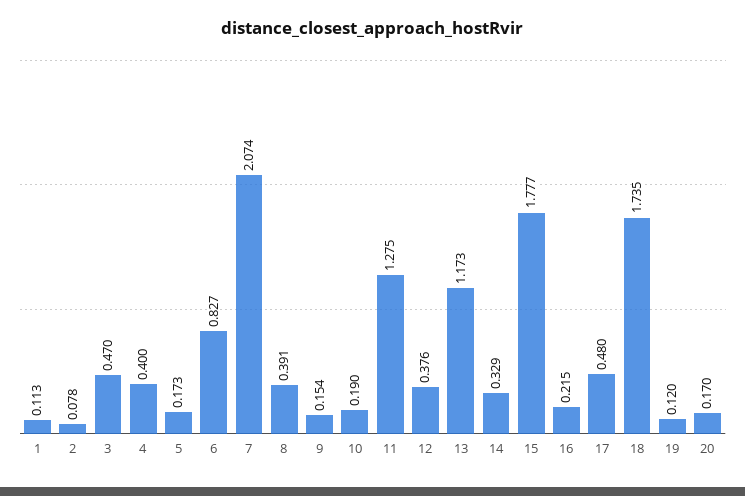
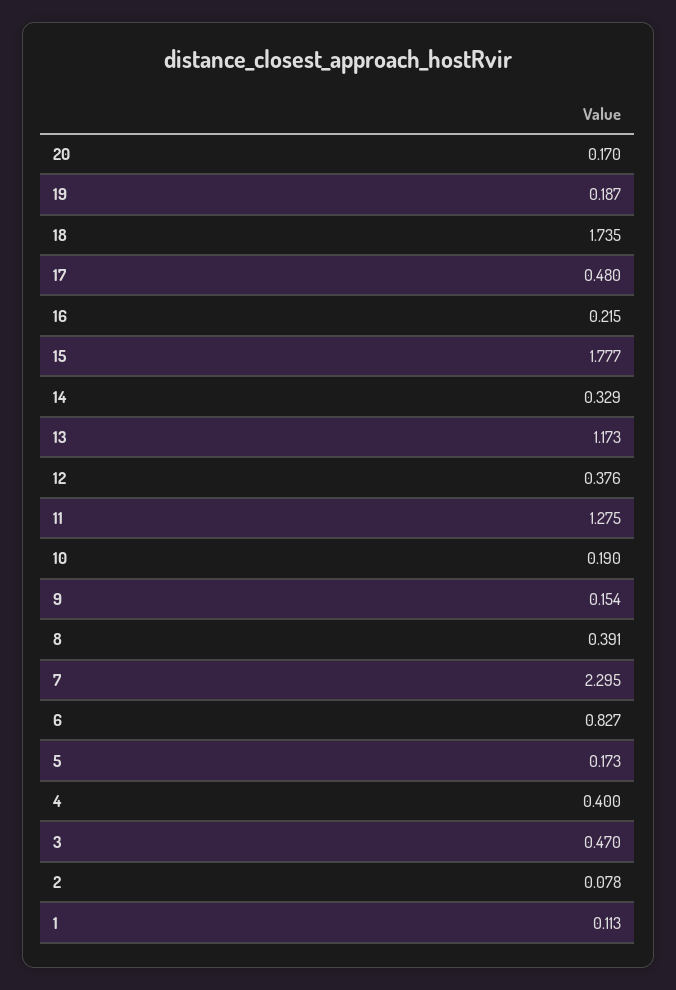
  {
    "1": 0.113,
    "2": 0.078,
    "3": 0.47,
    "4": 0.4,
    "5": 0.173,
    "6": 0.827,
-   "7": 2.074,
+   "7": 2.295,
    "8": 0.391,
    "9": 0.154,
    "10": 0.19,
    "11": 1.275,
    "12": 0.376,
    "13": 1.173,
    "14": 0.329,
    "15": 1.777,
    "16": 0.215,
    "17": 0.48,
    "18": 1.735,
-   "19": 0.12,
+   "19": 0.187,
    "20": 0.17
  }

